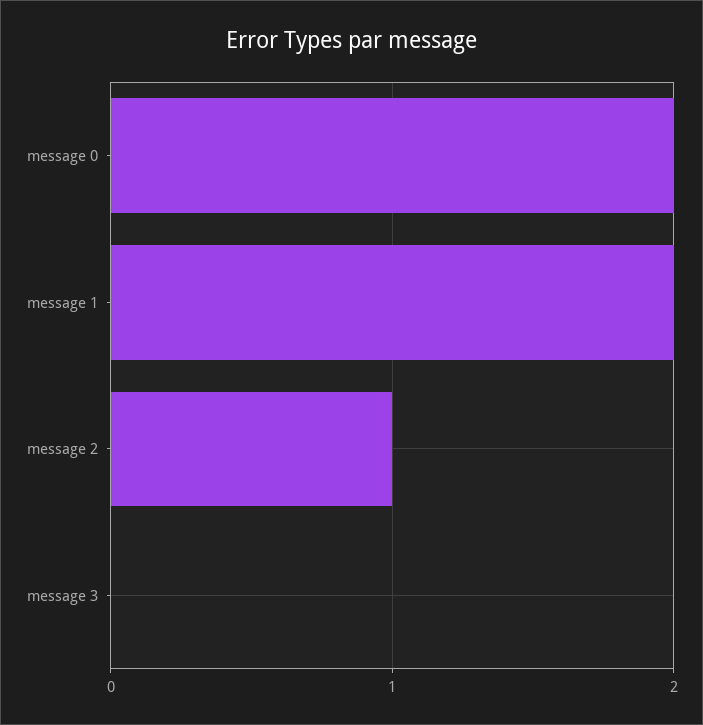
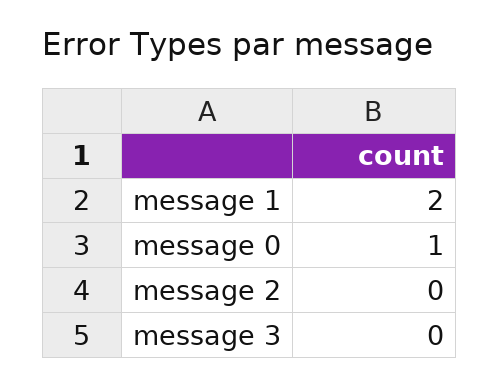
  {
-   "message 0": 2,
+   "message 0": 1,
    "message 1": 2,
-   "message 2": 1,
+   "message 2": 0,
    "message 3": 0
  }

